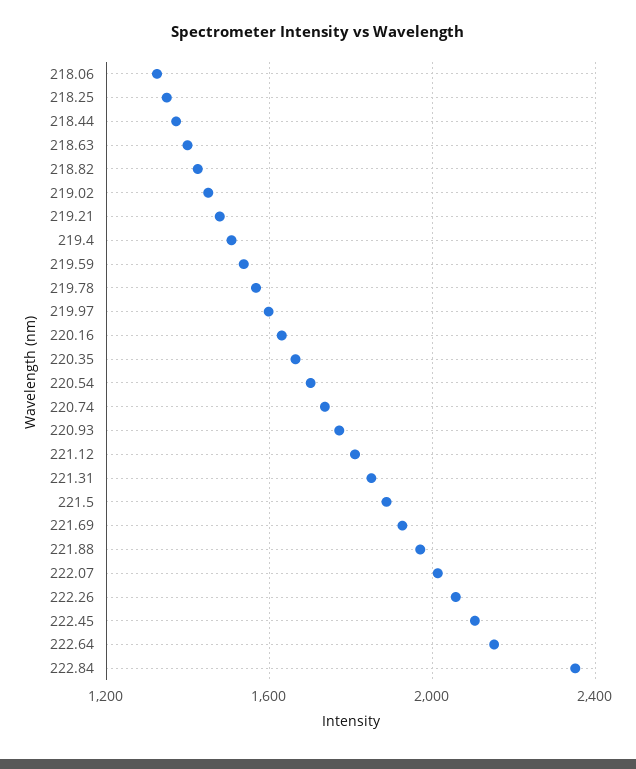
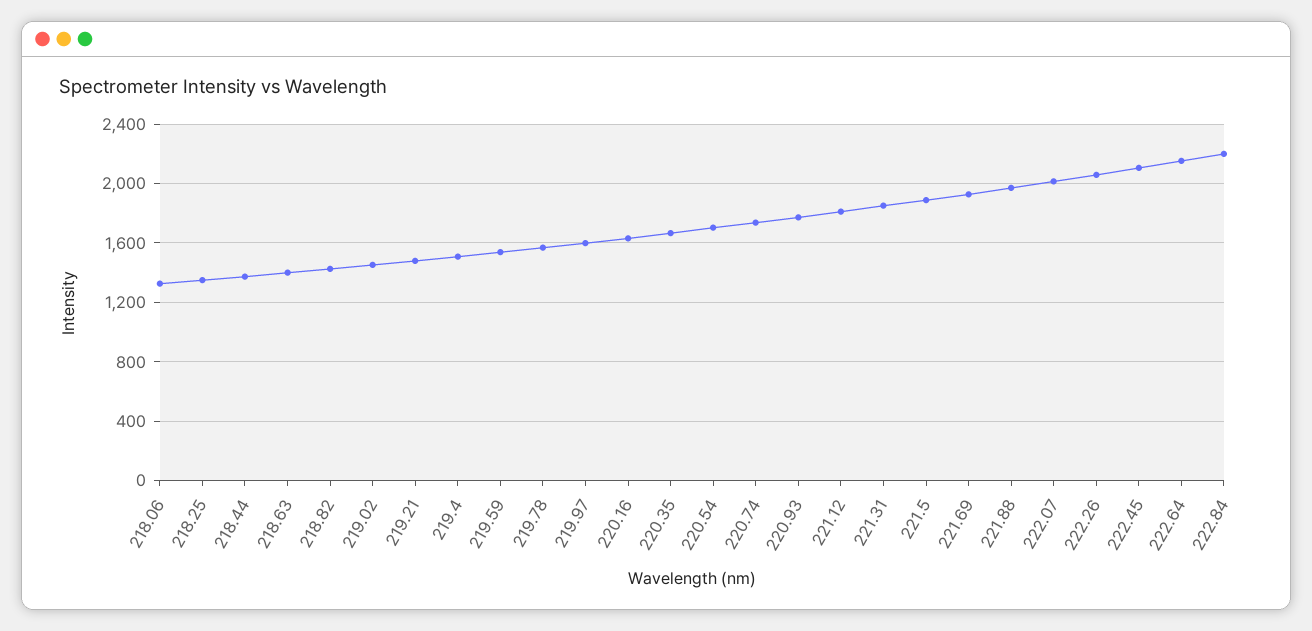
  {
    "218.06": 1350,
    "218.25": 1350,
    "218.44": 1350,
    "218.63": 1400,
    "218.82": 1450,
    "219.02": 1450,
    "219.21": 1500,
    "219.4": 1500,
    "219.59": 1550,
    "219.78": 1550,
    "219.97": 1600,
    "220.16": 1650,
    "220.35": 1650,
    "220.54": 1700,
    "220.74": 1750,
    "220.93": 1750,
    "221.12": 1800,
    "221.31": 1850,
    "221.5": 1900,
    "221.69": 1950,
    "221.88": 1950,
    "222.07": 2000,
    "222.26": 2050,
    "222.45": 2100,
    "222.64": 2150,
-   "222.84": 2350
+   "222.84": 2200
  }

